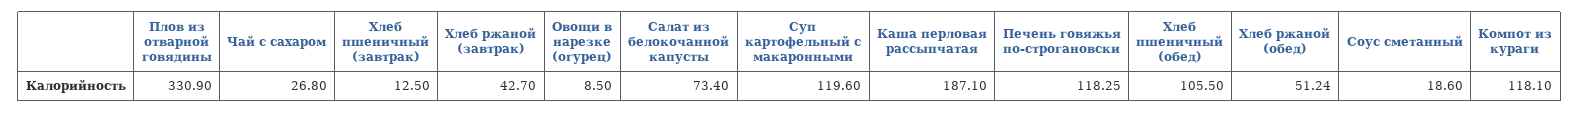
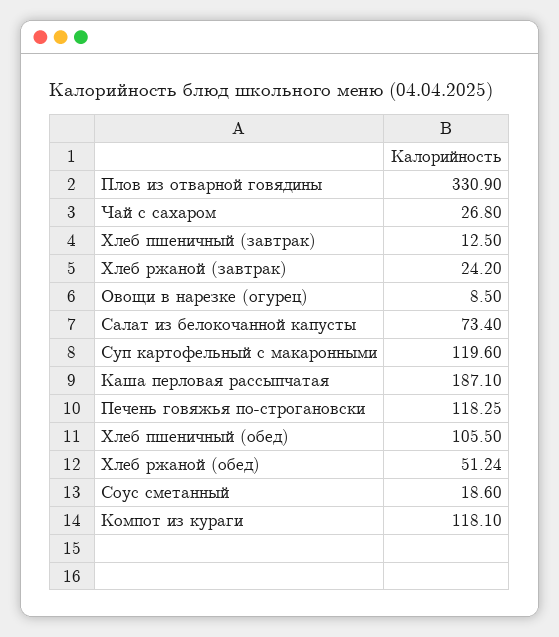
  {
    "Плов из отварной говядины": 330.9,
    "Чай с сахаром": 26.8,
    "Хлеб пшеничный (завтрак)": 12.5,
-   "Хлеб ржаной (завтрак)": 42.7,
+   "Хлеб ржаной (завтрак)": 24.2,
    "Овощи в нарезке (огурец)": 8.5,
    "Салат из белокочанной капусты": 73.4,
    "Суп картофельный с макаронными": 119.6,
    "Каша перловая рассыпчатая": 187.1,
    "Печень говяжья по-строгановски": 118.25,
    "Хлеб пшеничный (обед)": 105.5,
    "Хлеб ржаной (обед)": 51.24,
    "Соус сметанный": 18.6,
    "Компот из кураги": 118.1
  }

